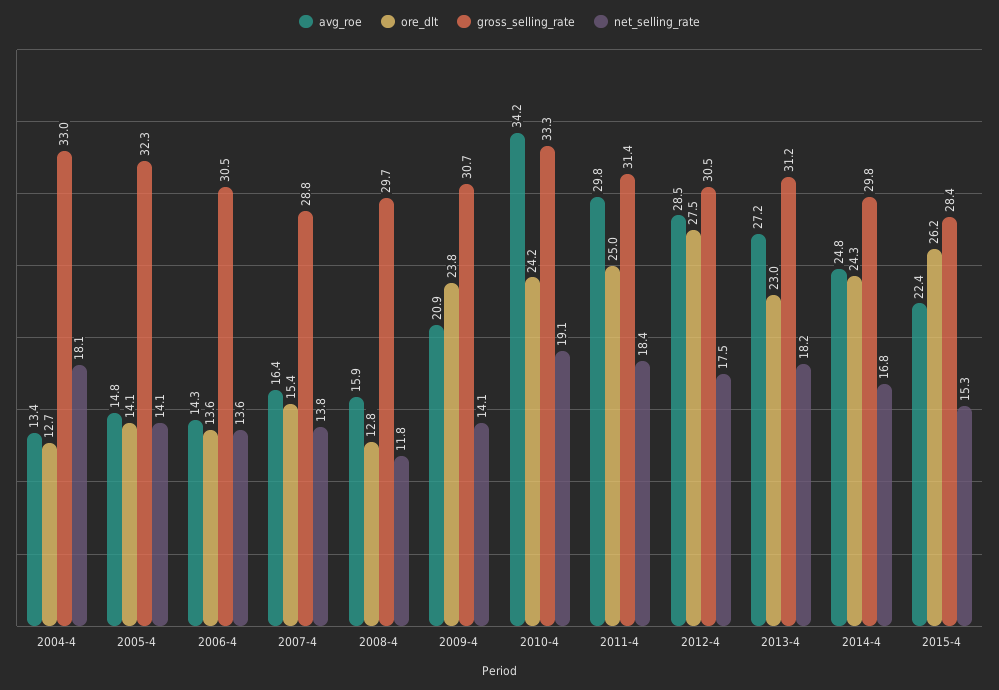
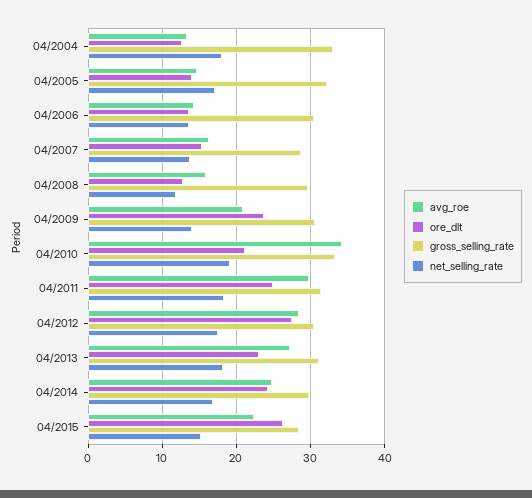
  {
    "avg_roe": {
      "2004-4": 13.4,
      "2005-4": 14.8,
      "2006-4": 14.3,
      "2007-4": 16.4,
      "2008-4": 15.9,
      "2009-4": 20.9,
      "2010-4": 34.2,
      "2011-4": 29.8,
      "2012-4": 28.5,
      "2013-4": 27.2,
      "2014-4": 24.8,
      "2015-4": 22.4
    },
    "ore_dlt": {
      "2004-4": 12.7,
      "2005-4": 14.1,
      "2006-4": 13.6,
      "2007-4": 15.4,
      "2008-4": 12.8,
      "2009-4": 23.8,
-     "2010-4": 24.2,
+     "2010-4": 21,
      "2011-4": 25,
      "2012-4": 27.5,
      "2013-4": 23,
      "2014-4": 24.3,
      "2015-4": 26.2
    },
    "gross_selling_rate": {
      "2004-4": 33,
      "2005-4": 32.3,
      "2006-4": 30.5,
      "2007-4": 28.8,
      "2008-4": 29.7,
      "2009-4": 30.7,
      "2010-4": 33.3,
      "2011-4": 31.4,
      "2012-4": 30.5,
      "2013-4": 31.2,
      "2014-4": 29.8,
      "2015-4": 28.4
    },
    "net_selling_rate": {
      "2004-4": 18.1,
-     "2005-4": 14.1,
+     "2005-4": 17,
      "2006-4": 13.6,
      "2007-4": 13.8,
      "2008-4": 11.8,
      "2009-4": 14.1,
      "2010-4": 19.1,
      "2011-4": 18.4,
      "2012-4": 17.5,
      "2013-4": 18.2,
      "2014-4": 16.8,
      "2015-4": 15.3
    }
  }

